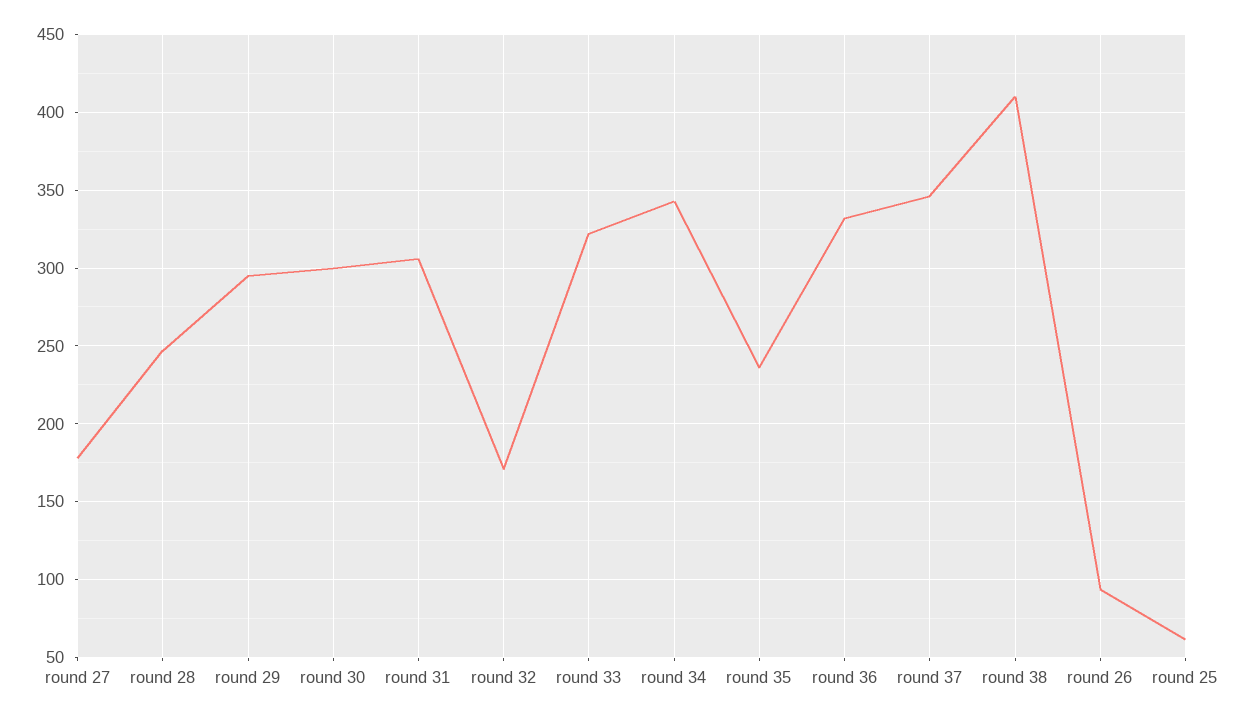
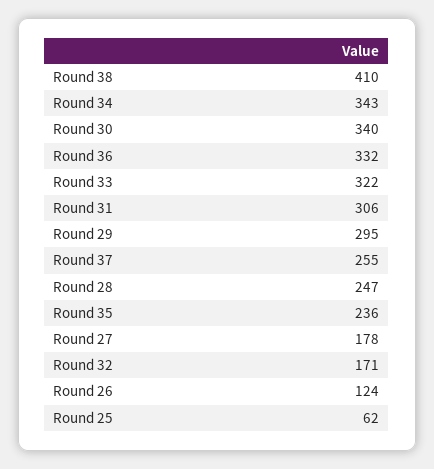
  {
    "round 27": 178,
    "round 28": 247,
    "round 29": 295,
-   "round 30": 300,
+   "round 30": 340,
    "round 31": 306,
    "round 32": 171,
    "round 33": 322,
    "round 34": 343,
    "round 35": 236,
    "round 36": 332,
-   "round 37": 345,
+   "round 37": 255,
    "round 38": 410,
-   "round 26": 95,
+   "round 26": 124,
    "round 25": 62
  }

